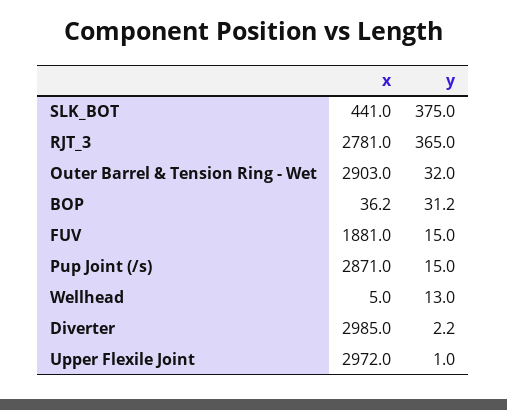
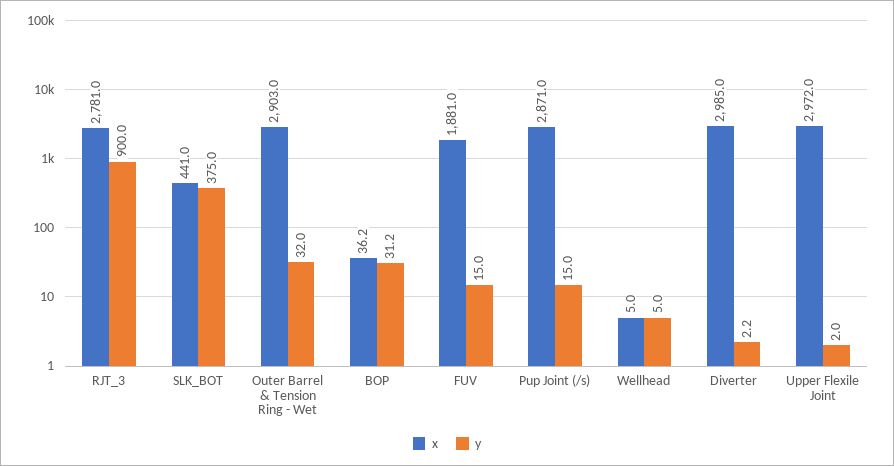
  {
    "x": {
      "SLK_BOT": 441,
      "RJT_3": 2781,
      "Outer Barrel & Tension Ring - Wet": 2903,
      "BOP": 36.2,
      "FUV": 1881,
      "Pup Joint (/s)": 2871,
      "Wellhead": 5,
      "Diverter": 2985,
      "Upper Flexile Joint": 2972
    },
    "y": {
      "SLK_BOT": 375,
-     "RJT_3": 365,
+     "RJT_3": 900,
      "Outer Barrel & Tension Ring - Wet": 32,
      "BOP": 31.2,
      "FUV": 15,
      "Pup Joint (/s)": 15,
-     "Wellhead": 13,
+     "Wellhead": 5,
      "Diverter": 2.2,
-     "Upper Flexile Joint": 1
+     "Upper Flexile Joint": 2
    }
  }

